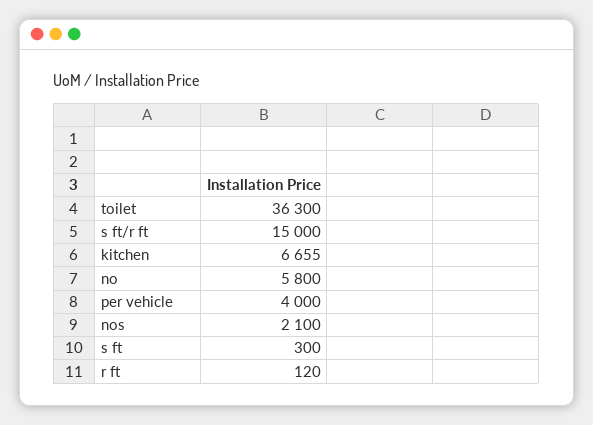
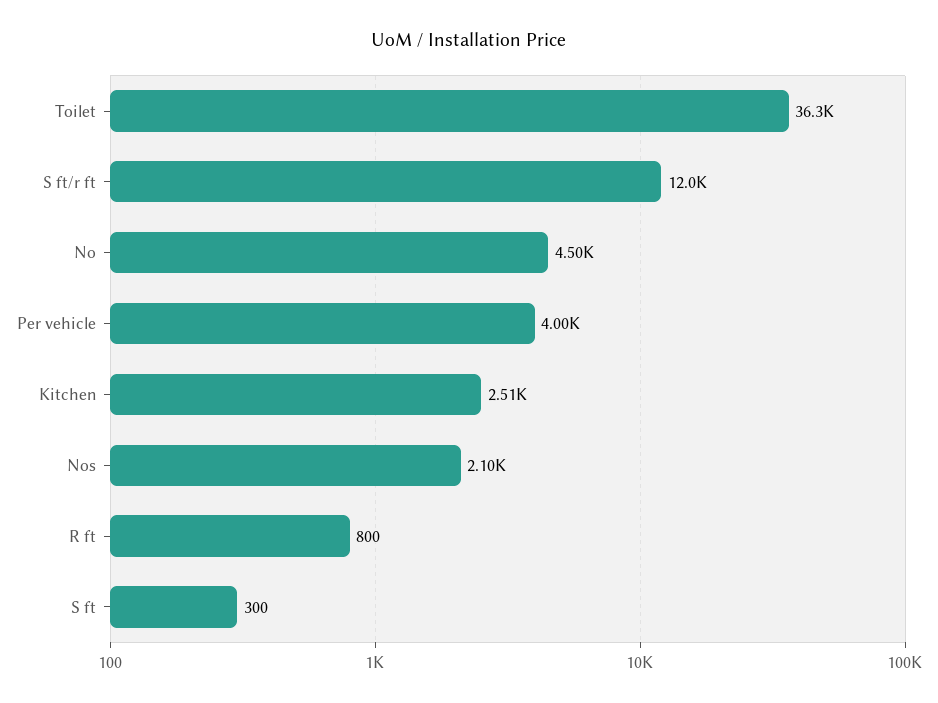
  {
    "toilet": 36300,
-   "s ft/r ft": 15000,
+   "s ft/r ft": 12000,
-   "kitchen": 6655,
+   "kitchen": 2510,
-   "no": 5800,
+   "no": 4500,
    "per vehicle": 4000,
    "nos": 2100,
    "s ft": 300,
-   "r ft": 120
+   "r ft": 800
  }

